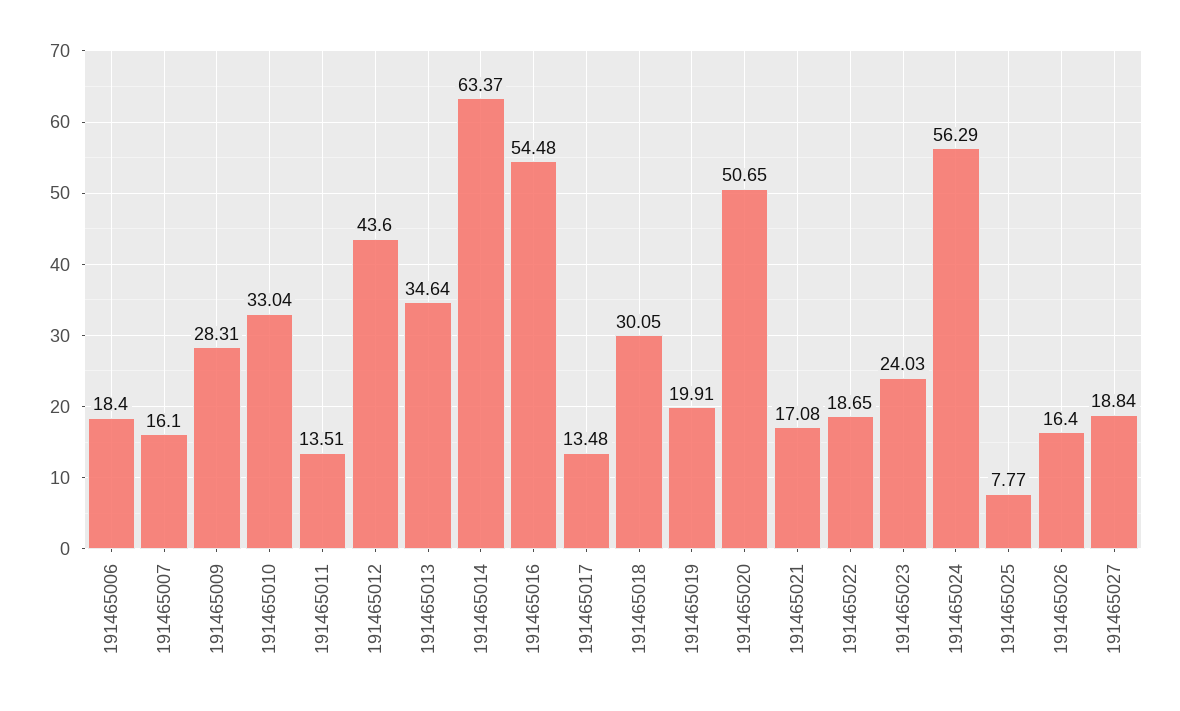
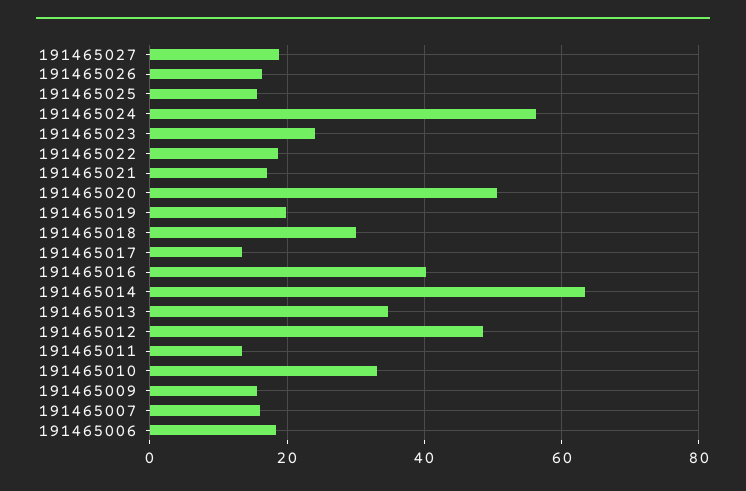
  {
    "191465006": 18.4,
    "191465007": 16.1,
-   "191465009": 28.31,
+   "191465009": 16,
    "191465010": 33.04,
    "191465011": 13.51,
-   "191465012": 43.6,
+   "191465012": 48,
    "191465013": 34.64,
    "191465014": 63.37,
-   "191465016": 54.48,
+   "191465016": 40,
    "191465017": 13.48,
    "191465018": 30.05,
    "191465019": 19.91,
    "191465020": 50.65,
    "191465021": 17.08,
    "191465022": 18.65,
    "191465023": 24.03,
    "191465024": 56.29,
-   "191465025": 7.77,
+   "191465025": 16,
    "191465026": 16.4,
    "191465027": 18.84
  }

